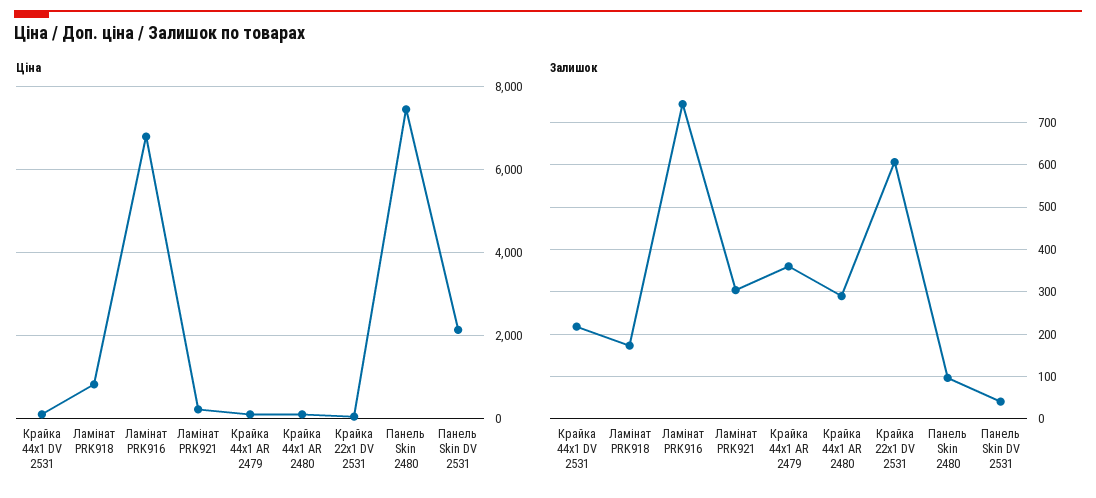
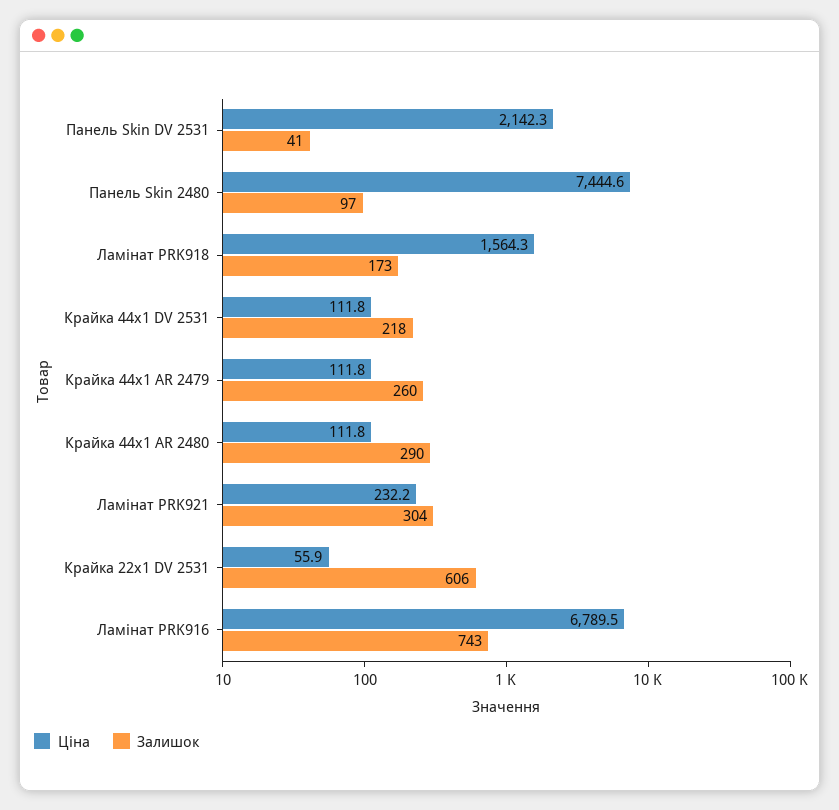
  {
    "Ціна": {
      "Крайка 44x1 DV 2531": 111.8,
-     "Ламінат PRK918": 800,
+     "Ламінат PRK918": 1564.3,
      "Ламінат PRK916": 6789.5,
      "Ламінат PRK921": 232.2,
      "Крайка 44x1 AR 2479": 111.8,
      "Крайка 44x1 AR 2480": 111.8,
      "Крайка 22x1 DV 2531": 55.9,
      "Панель Skin 2480": 7444.6,
      "Панель Skin DV 2531": 2142.3
    },
    "Залишок": {
      "Крайка 44x1 DV 2531": 218,
      "Ламінат PRK918": 173,
      "Ламінат PRK916": 743,
      "Ламінат PRK921": 304,
-     "Крайка 44x1 AR 2479": 360,
+     "Крайка 44x1 AR 2479": 260,
      "Крайка 44x1 AR 2480": 290,
      "Крайка 22x1 DV 2531": 606,
      "Панель Skin 2480": 97,
      "Панель Skin DV 2531": 41
    }
  }

